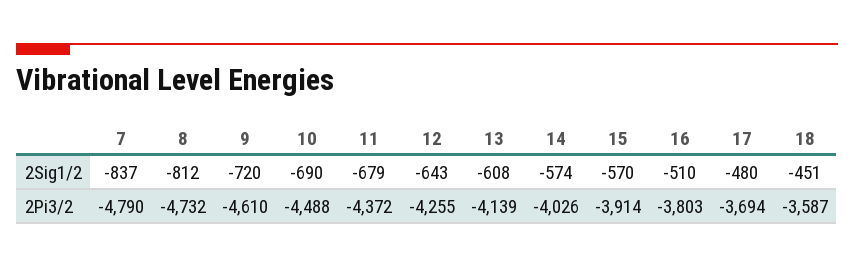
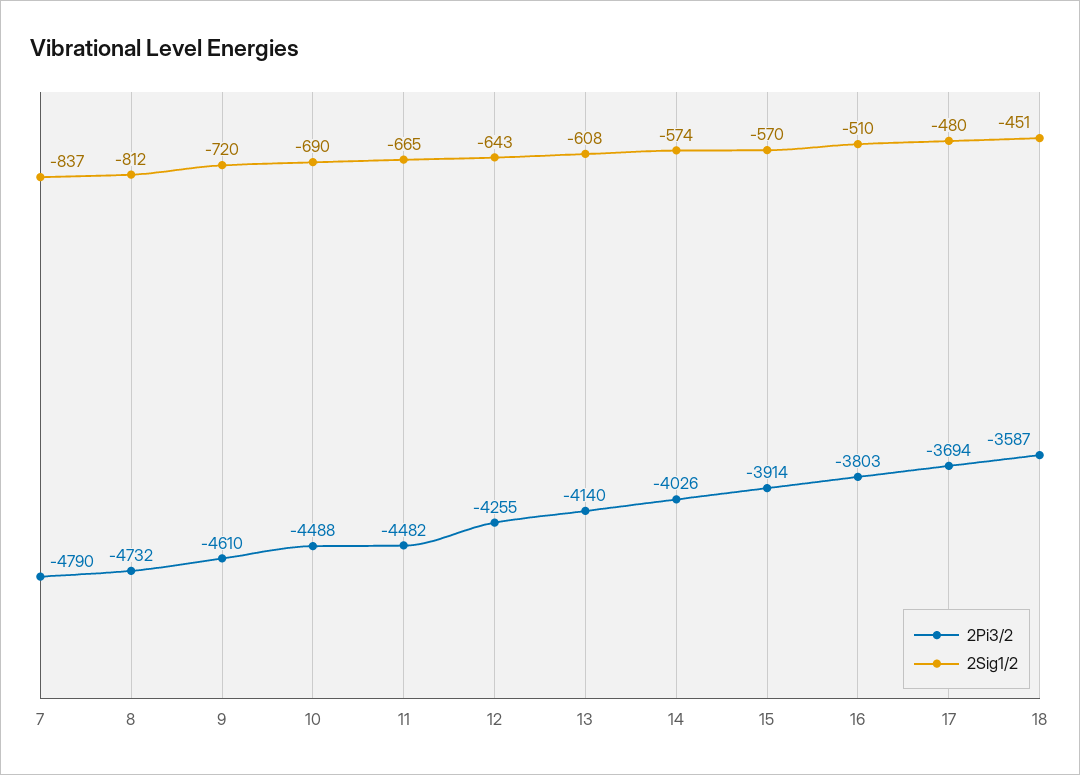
  {
    "2Sig1/2": {
      "7": -837,
      "8": -812,
      "9": -720,
      "10": -690,
-     "11": -679,
+     "11": -665,
      "12": -643,
      "13": -608,
      "14": -574,
      "15": -570,
      "16": -510,
      "17": -480,
      "18": -451
    },
    "2Pi3/2": {
      "7": -4790,
      "8": -4732,
      "9": -4610,
      "10": -4488,
-     "11": -4372,
+     "11": -4482,
      "12": -4255,
-     "13": -4139,
+     "13": -4140,
      "14": -4026,
      "15": -3914,
      "16": -3803,
      "17": -3694,
      "18": -3587
    }
  }

